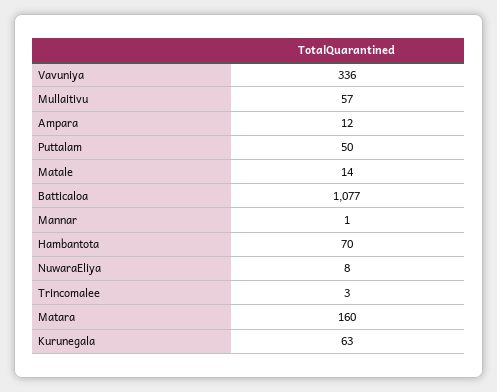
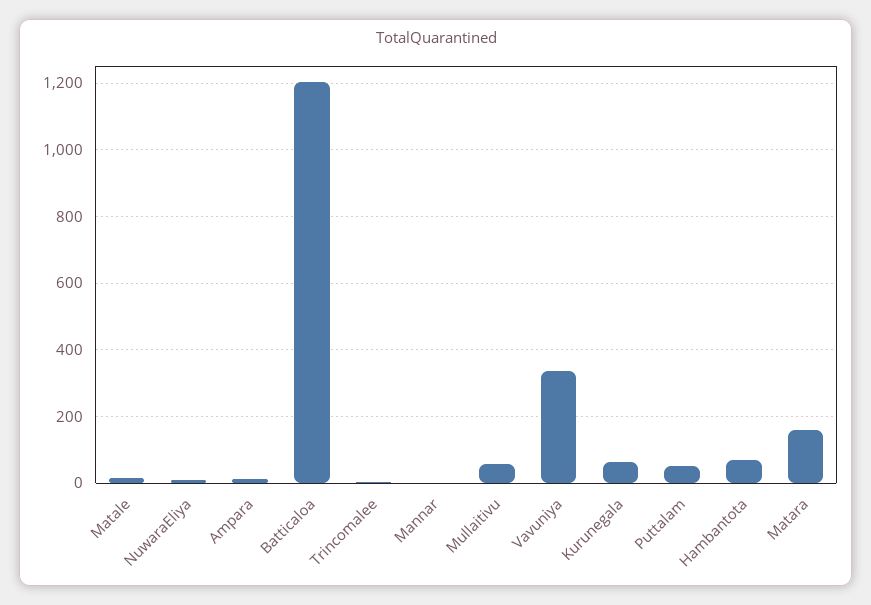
  {
    "Vavuniya": 336,
    "Mullaitivu": 57,
    "Ampara": 12,
    "Puttalam": 50,
    "Matale": 14,
-   "Batticaloa": 1077,
+   "Batticaloa": 1200,
    "Mannar": 1,
    "Hambantota": 70,
    "NuwaraEliya": 8,
    "Trincomalee": 3,
    "Matara": 160,
    "Kurunegala": 63
  }

